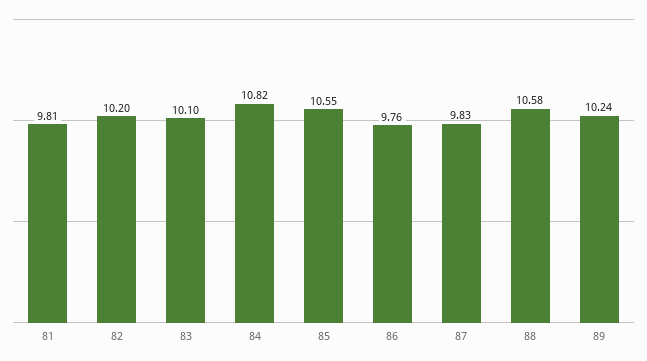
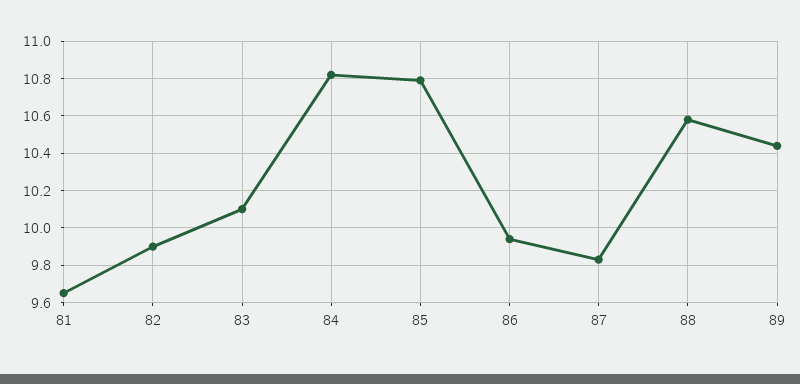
  {
-   "81": 9.81,
+   "81": 9.65,
-   "82": 10.2,
+   "82": 9.9,
    "83": 10.1,
    "84": 10.82,
-   "85": 10.55,
+   "85": 10.8,
-   "86": 9.76,
+   "86": 9.95,
    "87": 9.83,
    "88": 10.58,
-   "89": 10.24
+   "89": 10.45
  }

